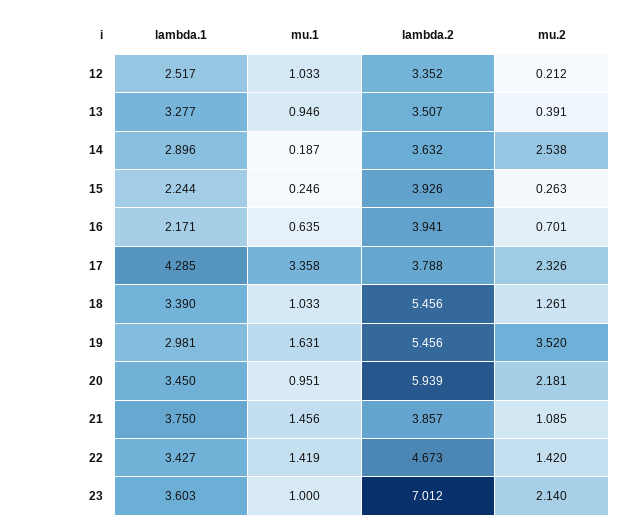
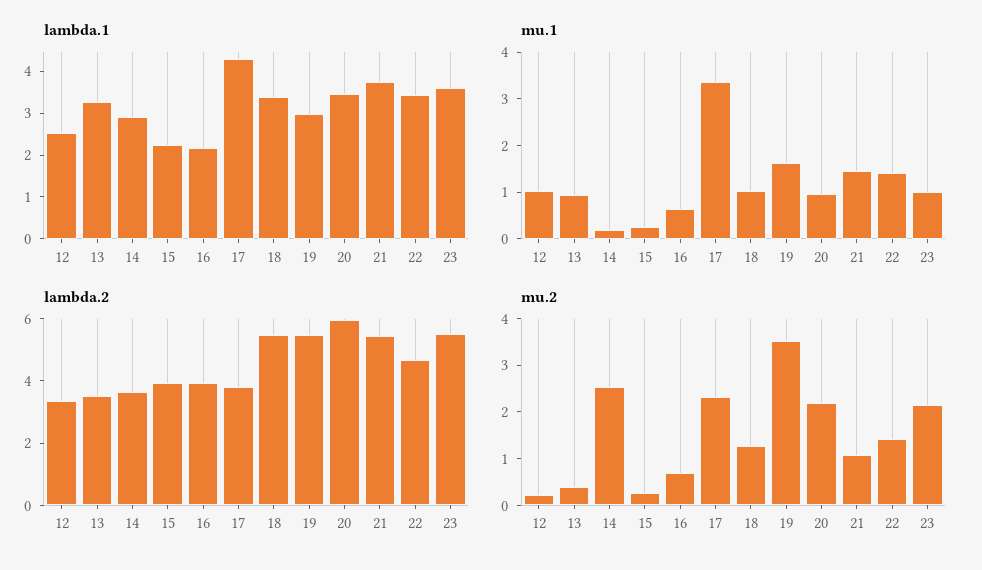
  {
    "lambda.1": {
      "12": 2.517,
      "13": 3.277,
      "14": 2.896,
      "15": 2.244,
      "16": 2.171,
      "17": 4.285,
      "18": 3.39,
      "19": 2.981,
      "20": 3.45,
      "21": 3.75,
      "22": 3.427,
      "23": 3.603
    },
    "mu.1": {
      "12": 1.033,
      "13": 0.946,
      "14": 0.187,
      "15": 0.246,
      "16": 0.635,
      "17": 3.358,
      "18": 1.033,
      "19": 1.631,
      "20": 0.951,
      "21": 1.456,
      "22": 1.419,
      "23": 1
    },
    "lambda.2": {
      "12": 3.352,
      "13": 3.507,
      "14": 3.632,
      "15": 3.926,
      "16": 3.941,
      "17": 3.788,
      "18": 5.456,
      "19": 5.456,
      "20": 5.939,
-     "21": 3.857,
+     "21": 5.5,
      "22": 4.673,
-     "23": 7.012
+     "23": 5.5
    },
    "mu.2": {
      "12": 0.212,
      "13": 0.391,
      "14": 2.538,
      "15": 0.263,
      "16": 0.701,
      "17": 2.326,
      "18": 1.261,
      "19": 3.52,
      "20": 2.181,
      "21": 1.085,
      "22": 1.42,
      "23": 2.14
    }
  }

